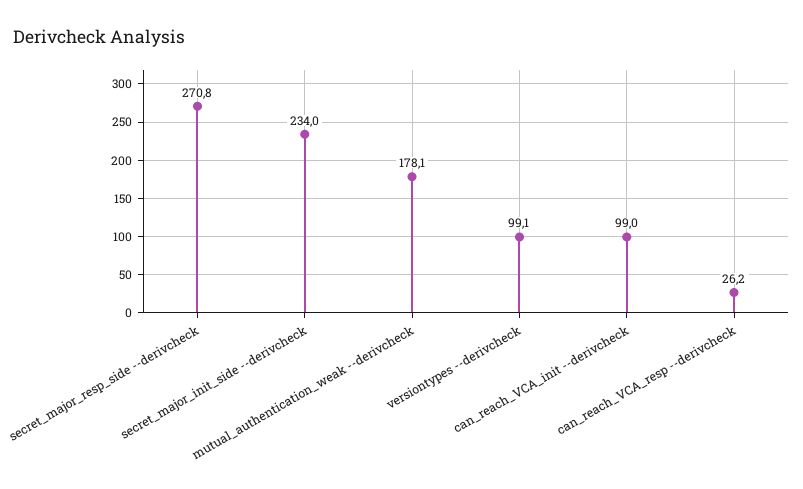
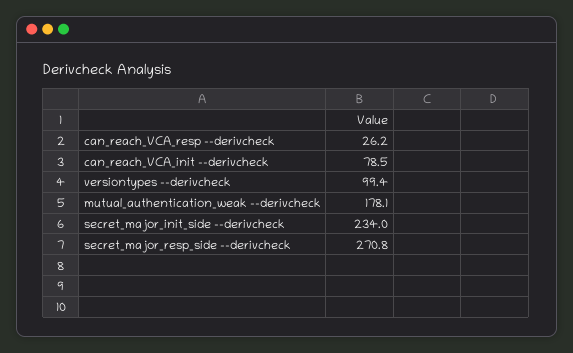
  {
    "secret_major_resp_side --derivcheck": 270.8,
    "secret_major_init_side --derivcheck": 234,
    "mutual_authentication_weak --derivcheck": 178.1,
-   "versiontypes --derivcheck": 99.1,
+   "versiontypes --derivcheck": 99.4,
-   "can_reach_VCA_init --derivcheck": 99,
+   "can_reach_VCA_init --derivcheck": 78.5,
    "can_reach_VCA_resp --derivcheck": 26.2
  }

